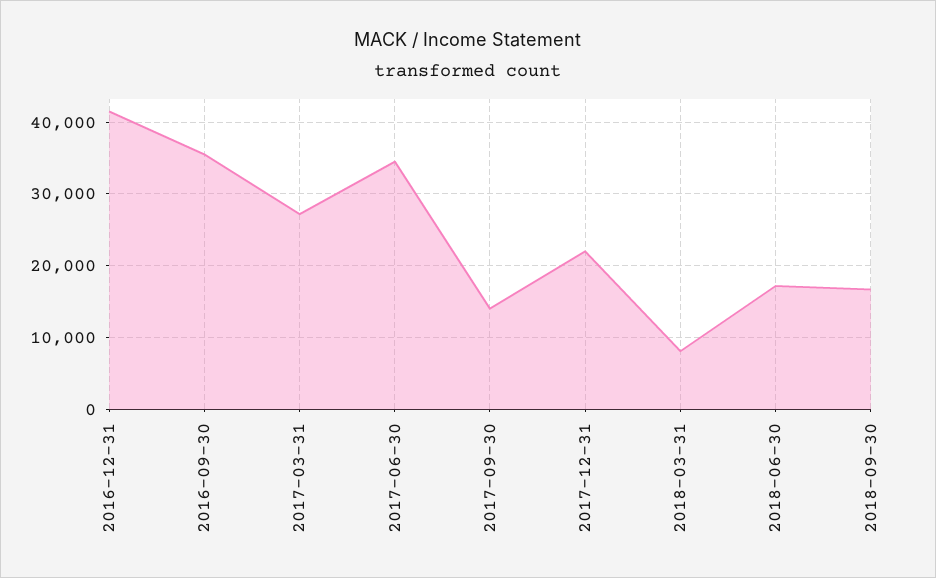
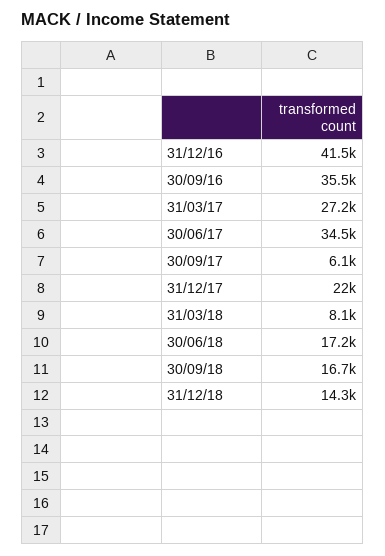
  {
    "2016-12-31": 41500,
    "2016-09-30": 35500,
    "2017-03-31": 27200,
    "2017-06-30": 34500,
-   "2017-09-30": 14000,
+   "2017-09-30": 6100,
    "2017-12-31": 22000,
    "2018-03-31": 8100,
    "2018-06-30": 17200,
-   "2018-09-30": 16700
+   "2018-09-30": 16700,
+   "31/12/18": 14300
  }

